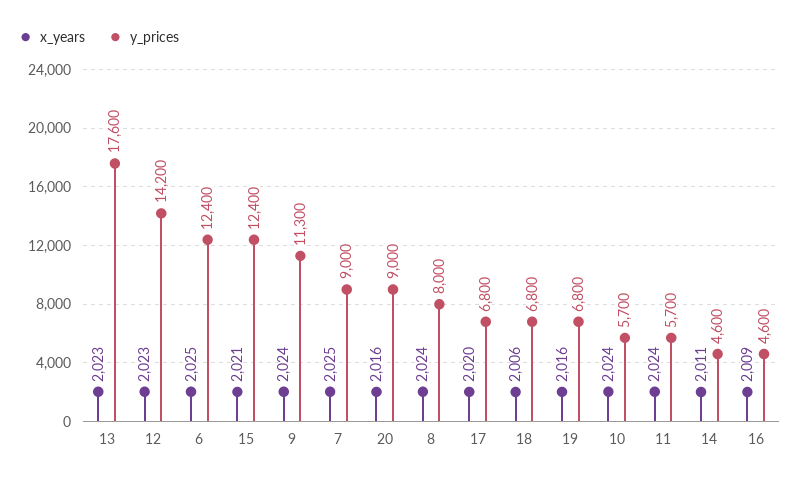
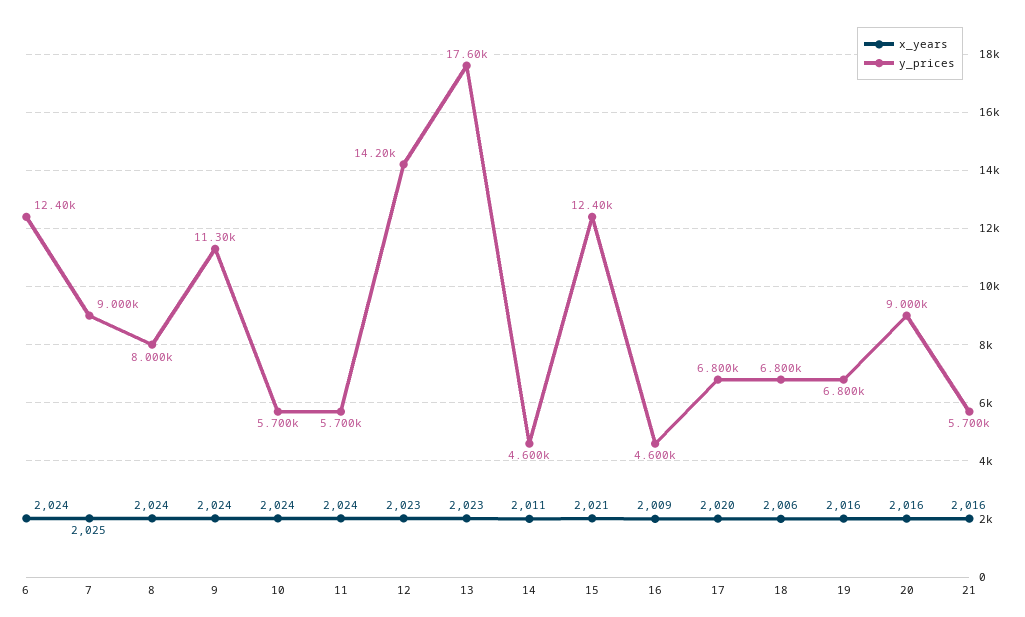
  {
    "x_years": {
      "13": 2023,
      "12": 2023,
-     "6": 2025,
+     "6": 2024,
      "15": 2021,
      "9": 2024,
      "7": 2025,
      "20": 2016,
      "8": 2024,
      "17": 2020,
      "18": 2006,
      "19": 2016,
      "10": 2024,
      "11": 2024,
      "14": 2011,
-     "16": 2009
+     "16": 2009,
+     "21": 2016
    },
    "y_prices": {
      "13": 17600,
      "12": 14200,
      "6": 12400,
      "15": 12400,
      "9": 11300,
      "7": 9000,
      "20": 9000,
      "8": 8000,
      "17": 6800,
      "18": 6800,
      "19": 6800,
      "10": 5700,
      "11": 5700,
      "14": 4600,
-     "16": 4600
+     "16": 4600,
+     "21": 5700
    }
  }

